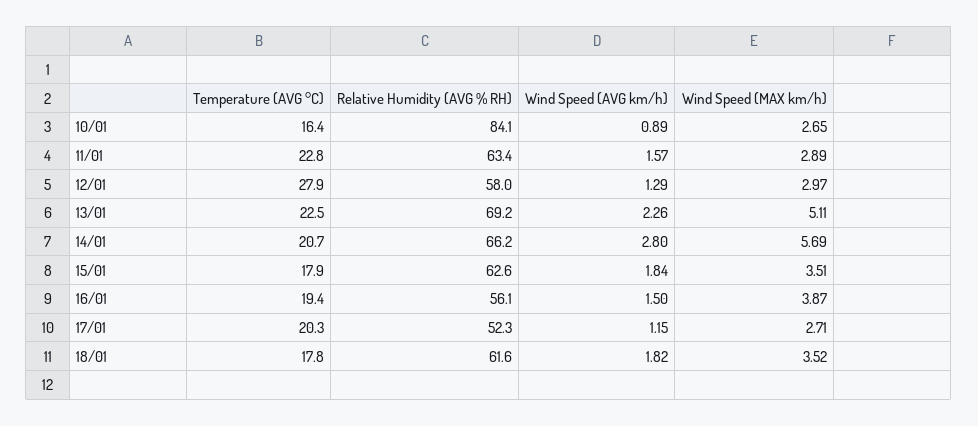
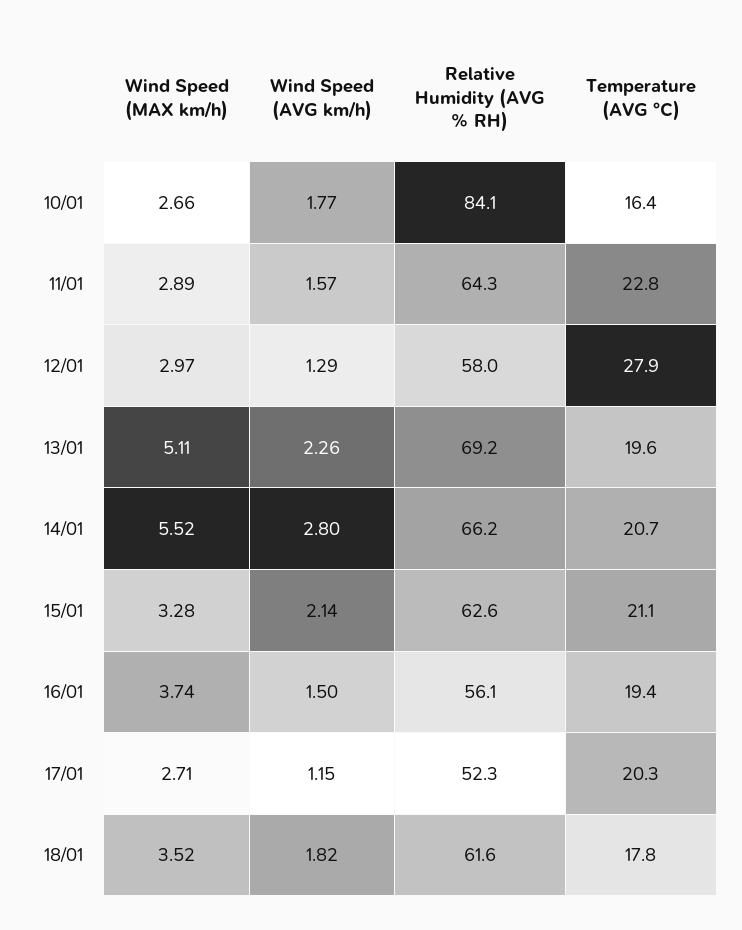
  {
    "Temperature (AVG °C)": {
      "10/01": 16.4,
      "11/01": 22.8,
      "12/01": 27.9,
-     "13/01": 22.5,
+     "13/01": 19.6,
      "14/01": 20.7,
-     "15/01": 17.9,
+     "15/01": 21.1,
      "16/01": 19.4,
      "17/01": 20.3,
      "18/01": 17.8
    },
    "Relative Humidity (AVG % RH)": {
      "10/01": 84.1,
-     "11/01": 63.4,
+     "11/01": 64.3,
      "12/01": 58,
      "13/01": 69.2,
      "14/01": 66.2,
      "15/01": 62.6,
      "16/01": 56.1,
      "17/01": 52.3,
      "18/01": 61.6
    },
    "Wind Speed (AVG km/h)": {
-     "10/01": 0.89,
+     "10/01": 1.77,
      "11/01": 1.57,
      "12/01": 1.29,
      "13/01": 2.26,
      "14/01": 2.8,
-     "15/01": 1.84,
+     "15/01": 2.14,
      "16/01": 1.5,
      "17/01": 1.15,
      "18/01": 1.82
    },
    "Wind Speed (MAX km/h)": {
-     "10/01": 2.65,
+     "10/01": 2.66,
      "11/01": 2.89,
      "12/01": 2.97,
      "13/01": 5.11,
-     "14/01": 5.69,
+     "14/01": 5.52,
-     "15/01": 3.51,
+     "15/01": 3.28,
-     "16/01": 3.87,
+     "16/01": 3.74,
      "17/01": 2.71,
      "18/01": 3.52
    }
  }

